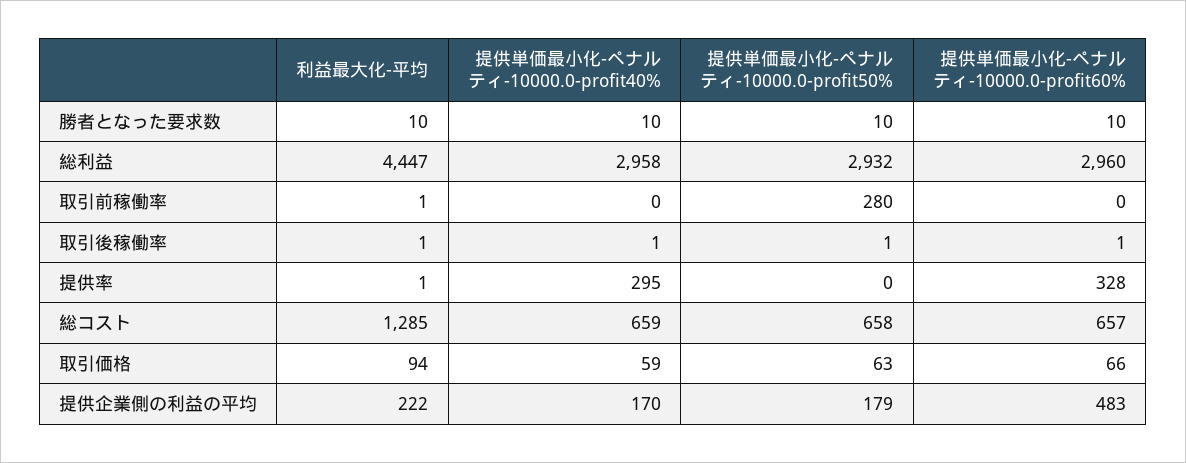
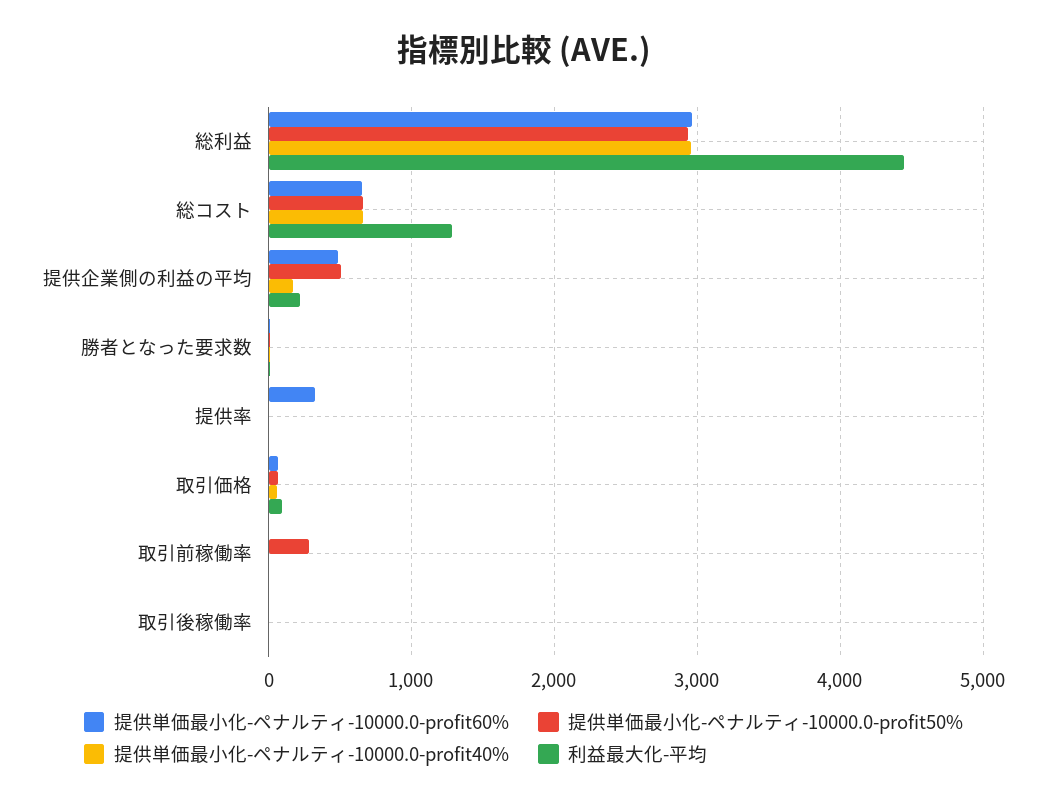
  {
    "利益最大化-平均": {
      "勝者となった要求数": 10,
      "総利益": 4447,
      "取引前稼働率": 1,
      "取引後稼働率": 1,
      "提供率": 1,
      "総コスト": 1285,
      "取引価格": 94,
      "提供企業側の利益の平均": 222
    },
    "提供単価最小化-ペナルティ-10000.0-profit40%": {
      "勝者となった要求数": 10,
      "総利益": 2958,
      "取引前稼働率": 0,
      "取引後稼働率": 1,
-     "提供率": 295,
+     "提供率": 0,
      "総コスト": 659,
      "取引価格": 59,
      "提供企業側の利益の平均": 170
    },
    "提供単価最小化-ペナルティ-10000.0-profit50%": {
      "勝者となった要求数": 10,
      "総利益": 2932,
      "取引前稼働率": 280,
      "取引後稼働率": 1,
      "提供率": 0,
      "総コスト": 658,
      "取引価格": 63,
-     "提供企業側の利益の平均": 179
+     "提供企業側の利益の平均": 500
    },
    "提供単価最小化-ペナルティ-10000.0-profit60%": {
      "勝者となった要求数": 10,
      "総利益": 2960,
      "取引前稼働率": 0,
      "取引後稼働率": 1,
      "提供率": 328,
      "総コスト": 657,
      "取引価格": 66,
      "提供企業側の利益の平均": 483
    }
  }

